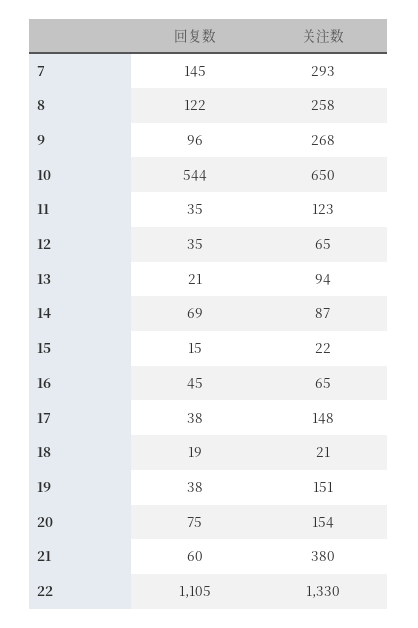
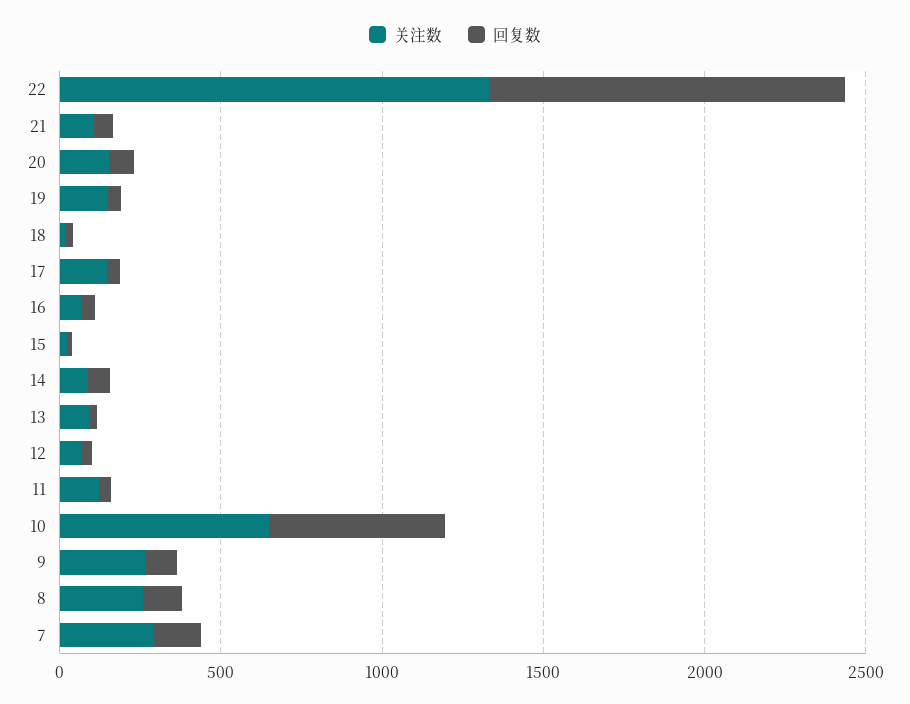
  {
    "回复数": {
      "7": 145,
      "8": 122,
      "9": 96,
      "10": 544,
      "11": 35,
      "12": 35,
      "13": 21,
      "14": 69,
      "15": 15,
      "16": 45,
      "17": 38,
      "18": 19,
      "19": 38,
      "20": 75,
      "21": 60,
      "22": 1105
    },
    "关注数": {
      "7": 293,
      "8": 258,
      "9": 268,
      "10": 650,
      "11": 123,
      "12": 65,
      "13": 94,
      "14": 87,
      "15": 22,
      "16": 65,
      "17": 148,
      "18": 21,
      "19": 151,
      "20": 154,
-     "21": 380,
+     "21": 100,
      "22": 1330
    }
  }

